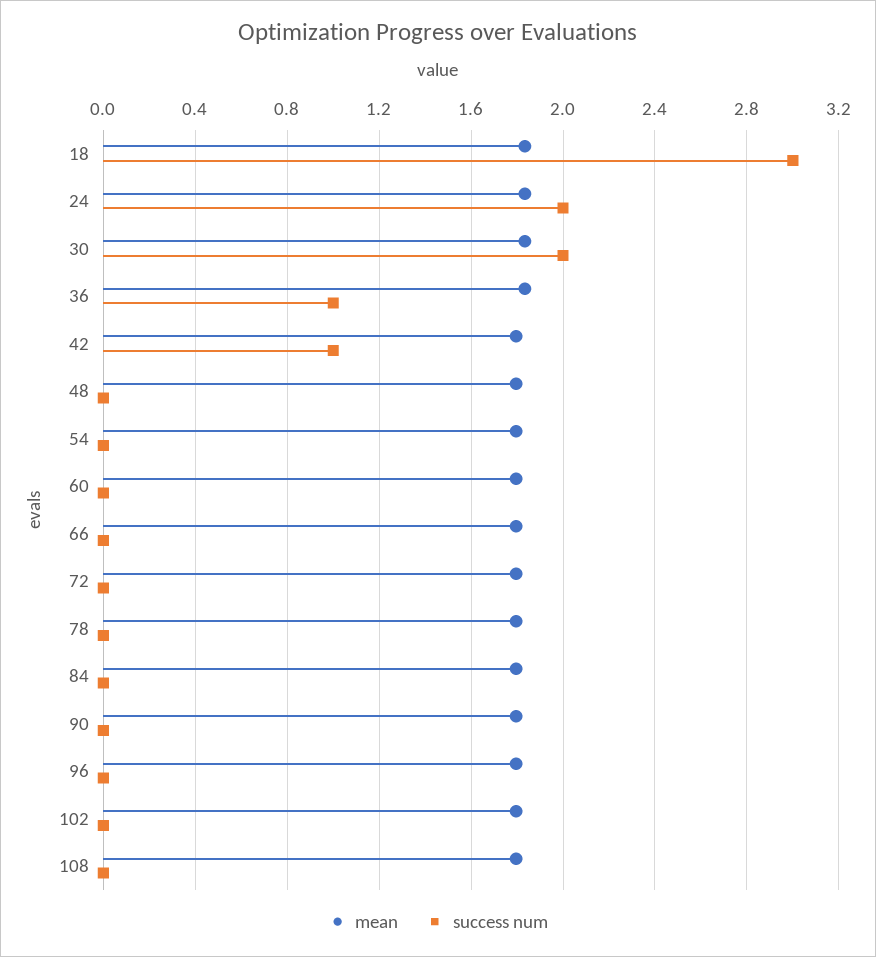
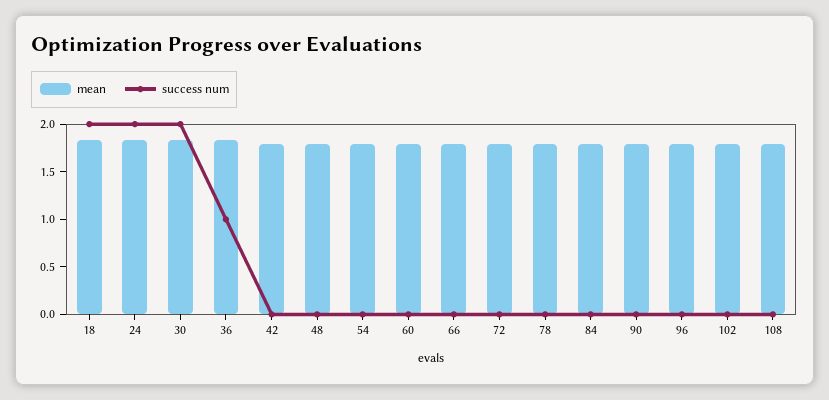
  {
    "mean": {
      "18": 1.85,
      "24": 1.85,
      "30": 1.85,
      "36": 1.85,
      "42": 1.8,
      "48": 1.8,
      "54": 1.8,
      "60": 1.8,
      "66": 1.8,
      "72": 1.8,
      "78": 1.8,
      "84": 1.8,
      "90": 1.8,
      "96": 1.8,
      "102": 1.8,
      "108": 1.8
    },
    "success num": {
-     "18": 3,
+     "18": 2,
      "24": 2,
      "30": 2,
      "36": 1,
-     "42": 1,
+     "42": 0,
      "48": 0,
      "54": 0,
      "60": 0,
      "66": 0,
      "72": 0,
      "78": 0,
      "84": 0,
      "90": 0,
      "96": 0,
      "102": 0,
      "108": 0
    }
  }

